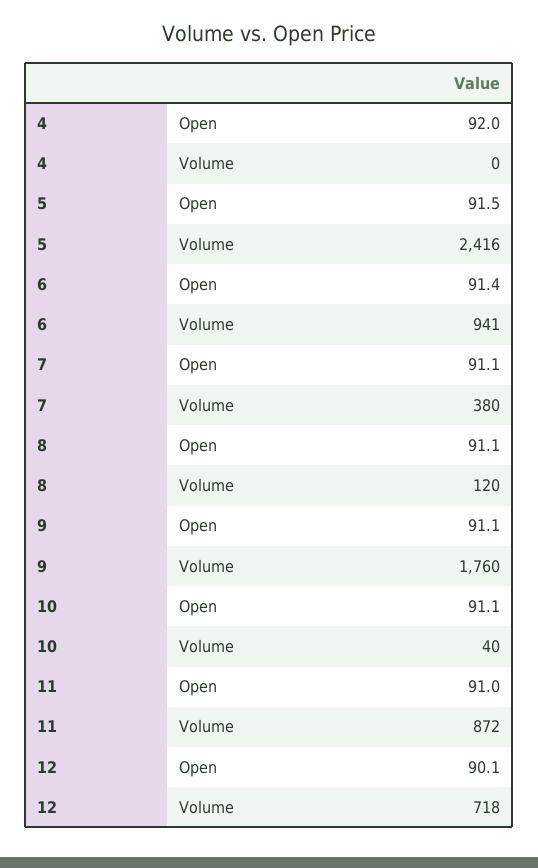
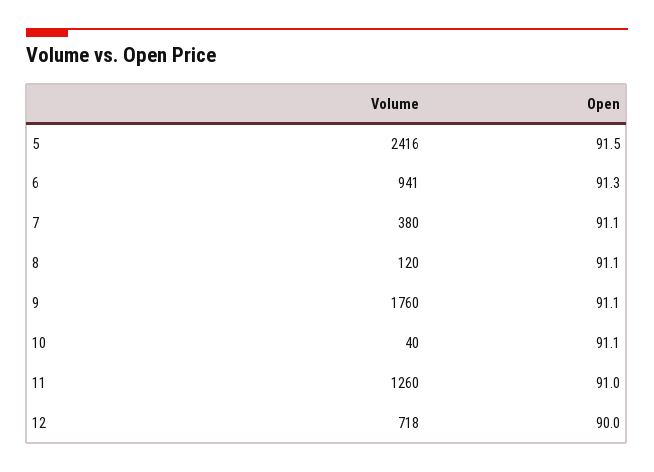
  {
-   "4": {
-     "Open": 92,
-     "Volume": 0
-   },
    "5": {
      "Open": 91.5,
      "Volume": 2416
    },
    "6": {
-     "Open": 91.4,
+     "Open": 91.3,
      "Volume": 941
    },
    "7": {
      "Open": 91.1,
      "Volume": 380
    },
    "8": {
      "Open": 91.1,
      "Volume": 120
    },
    "9": {
      "Open": 91.1,
      "Volume": 1760
    },
    "10": {
      "Open": 91.1,
      "Volume": 40
    },
    "11": {
      "Open": 91,
-     "Volume": 872
+     "Volume": 1260
    },
    "12": {
-     "Open": 90.1,
+     "Open": 90,
      "Volume": 718
    }
  }

